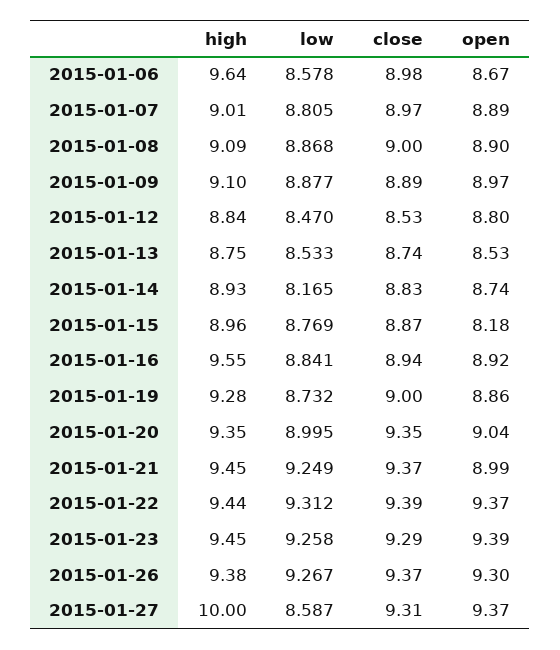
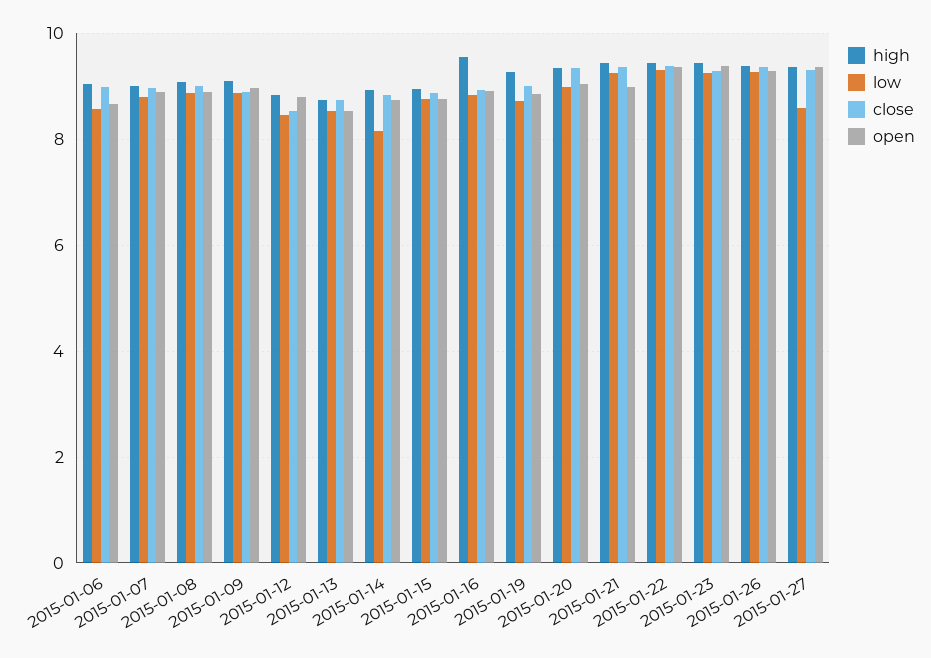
  {
    "high": {
-     "2015-01-06": 9.64,
+     "2015-01-06": 9,
      "2015-01-07": 9.01,
      "2015-01-08": 9.09,
      "2015-01-09": 9.1,
      "2015-01-12": 8.84,
      "2015-01-13": 8.75,
      "2015-01-14": 8.93,
      "2015-01-15": 8.96,
      "2015-01-16": 9.55,
      "2015-01-19": 9.28,
      "2015-01-20": 9.35,
      "2015-01-21": 9.45,
      "2015-01-22": 9.44,
      "2015-01-23": 9.45,
      "2015-01-26": 9.38,
-     "2015-01-27": 10
+     "2015-01-27": 9.4
    },
    "low": {
      "2015-01-06": 8.578,
      "2015-01-07": 8.805,
      "2015-01-08": 8.868,
      "2015-01-09": 8.877,
      "2015-01-12": 8.47,
      "2015-01-13": 8.533,
      "2015-01-14": 8.165,
      "2015-01-15": 8.769,
      "2015-01-16": 8.841,
      "2015-01-19": 8.732,
      "2015-01-20": 8.995,
      "2015-01-21": 9.249,
      "2015-01-22": 9.312,
      "2015-01-23": 9.258,
      "2015-01-26": 9.267,
      "2015-01-27": 8.587
    },
    "close": {
      "2015-01-06": 8.98,
      "2015-01-07": 8.97,
      "2015-01-08": 9,
      "2015-01-09": 8.89,
      "2015-01-12": 8.53,
      "2015-01-13": 8.74,
      "2015-01-14": 8.83,
      "2015-01-15": 8.87,
      "2015-01-16": 8.94,
      "2015-01-19": 9,
      "2015-01-20": 9.35,
      "2015-01-21": 9.37,
      "2015-01-22": 9.39,
      "2015-01-23": 9.29,
      "2015-01-26": 9.37,
      "2015-01-27": 9.31
    },
    "open": {
      "2015-01-06": 8.67,
      "2015-01-07": 8.89,
      "2015-01-08": 8.9,
      "2015-01-09": 8.97,
      "2015-01-12": 8.8,
      "2015-01-13": 8.53,
      "2015-01-14": 8.74,
-     "2015-01-15": 8.18,
+     "2015-01-15": 8.8,
      "2015-01-16": 8.92,
      "2015-01-19": 8.86,
      "2015-01-20": 9.04,
      "2015-01-21": 8.99,
      "2015-01-22": 9.37,
      "2015-01-23": 9.39,
      "2015-01-26": 9.3,
      "2015-01-27": 9.37
    }
  }

